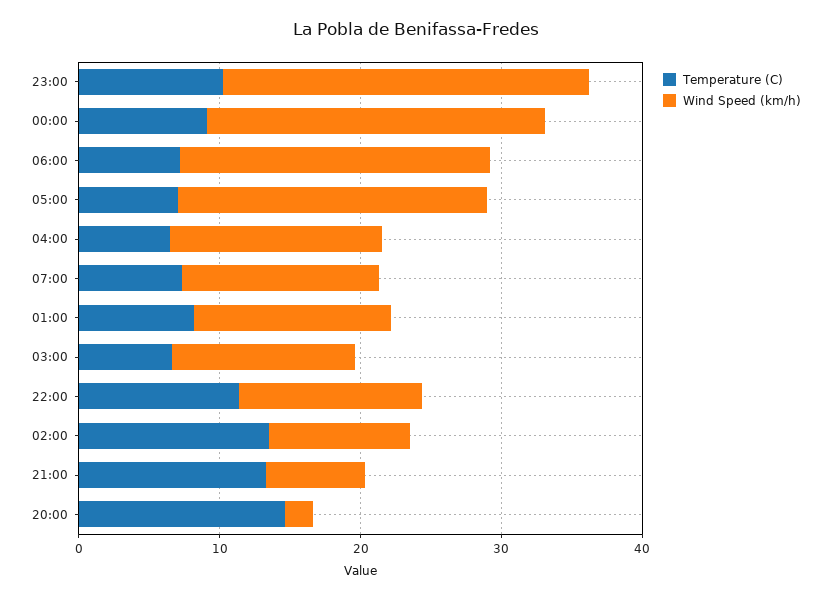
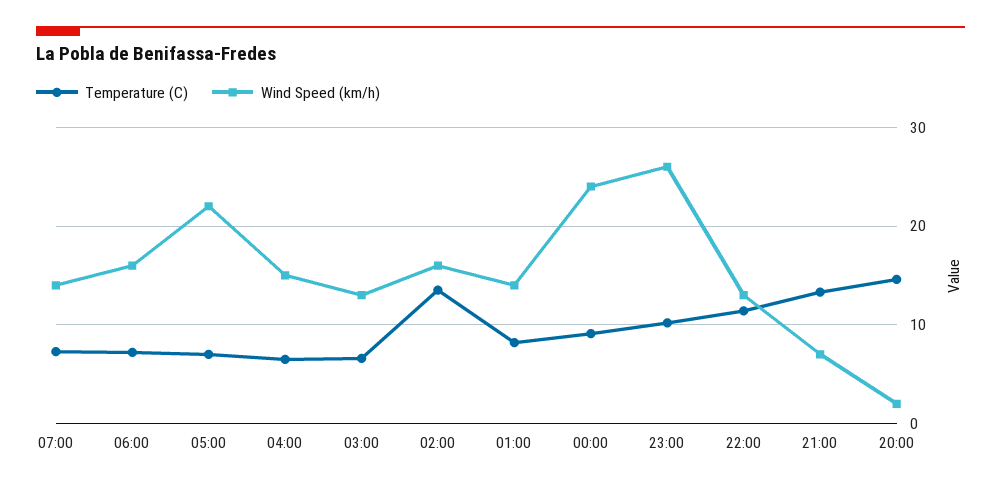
  {
    "Temperature (C)": {
      "23:00": 10,
      "00:00": 9,
      "06:00": 7,
      "05:00": 7,
      "04:00": 7,
      "07:00": 7,
      "01:00": 8,
      "03:00": 7,
      "22:00": 11,
      "02:00": 14,
      "21:00": 13,
      "20:00": 15
    },
    "Wind Speed (km/h)": {
      "23:00": 26,
      "00:00": 24,
-     "06:00": 22,
+     "06:00": 16,
      "05:00": 22,
      "04:00": 15,
      "07:00": 14,
      "01:00": 14,
      "03:00": 13,
      "22:00": 13,
-     "02:00": 10,
+     "02:00": 16,
      "21:00": 7,
      "20:00": 2
    }
  }

